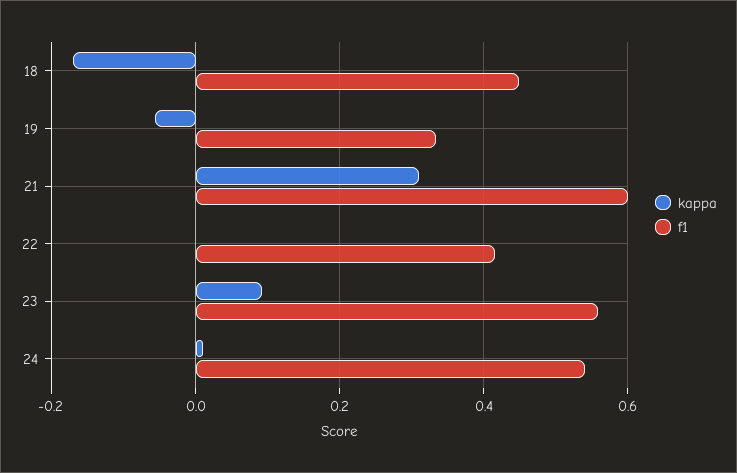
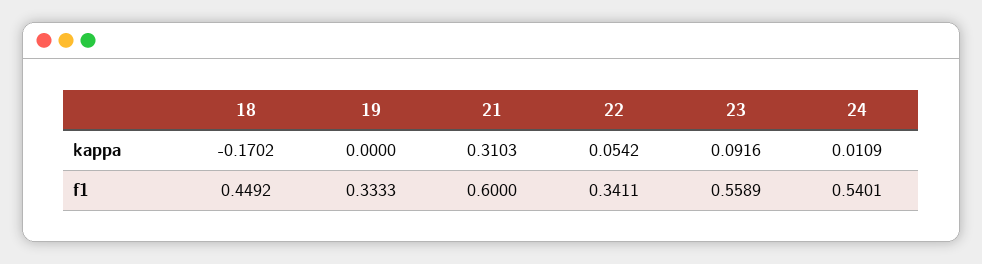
  {
    "kappa": {
      "18": -0.1702,
-     "19": -0.06,
+     "19": 0,
      "21": 0.3103,
-     "22": 0,
+     "22": 0.0542,
      "23": 0.0916,
      "24": 0.0109
    },
    "f1": {
      "18": 0.4492,
      "19": 0.3333,
      "21": 0.6,
-     "22": 0.42,
+     "22": 0.3411,
      "23": 0.5589,
      "24": 0.5401
    }
  }

